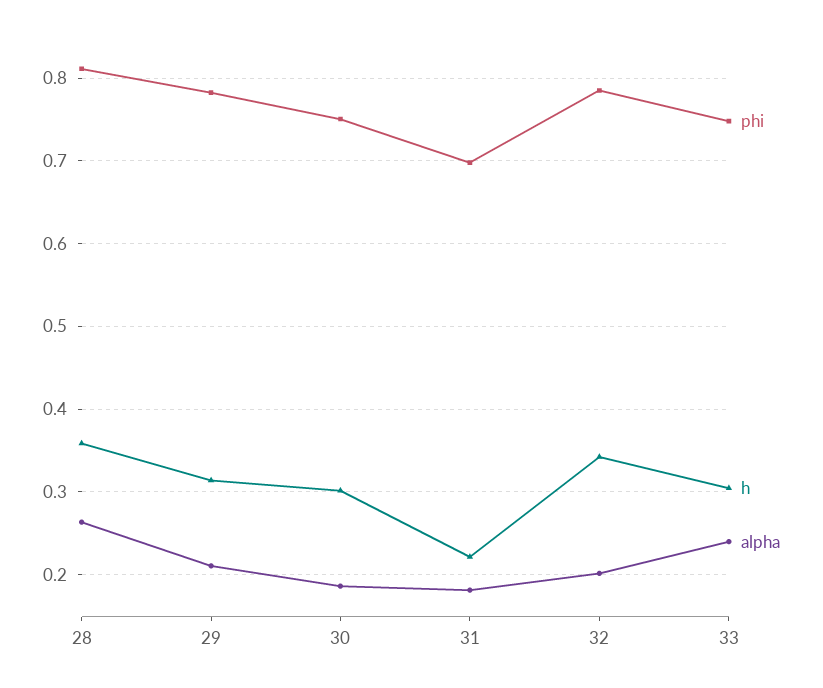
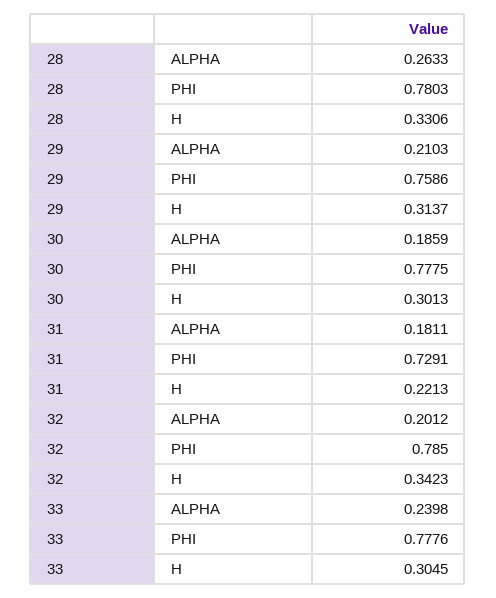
  {
    "phi": {
-     "28": 0.81,
+     "28": 0.7803,
-     "29": 0.78,
+     "29": 0.7586,
-     "30": 0.75,
+     "30": 0.7775,
-     "31": 0.7,
+     "31": 0.7291,
      "32": 0.785,
-     "33": 0.75
+     "33": 0.7776
    },
    "h": {
-     "28": 0.36,
+     "28": 0.3306,
      "29": 0.3137,
      "30": 0.3013,
      "31": 0.2213,
      "32": 0.3423,
      "33": 0.3045
    },
    "alpha": {
      "28": 0.2633,
      "29": 0.2103,
      "30": 0.1859,
      "31": 0.1811,
      "32": 0.2012,
      "33": 0.2398
    }
  }

